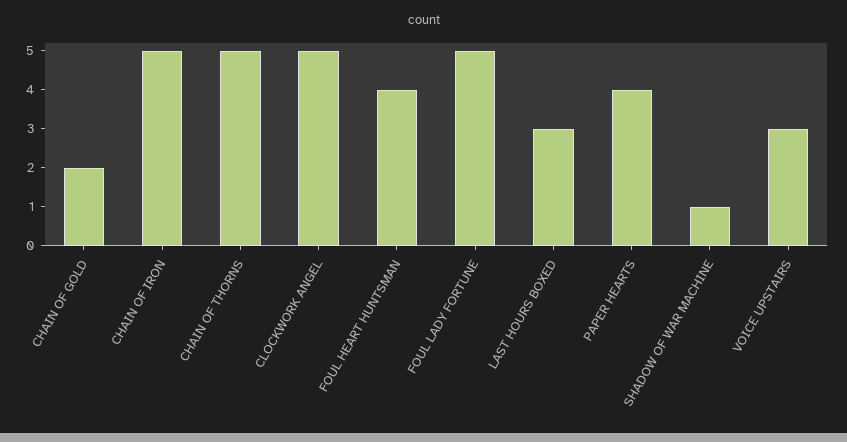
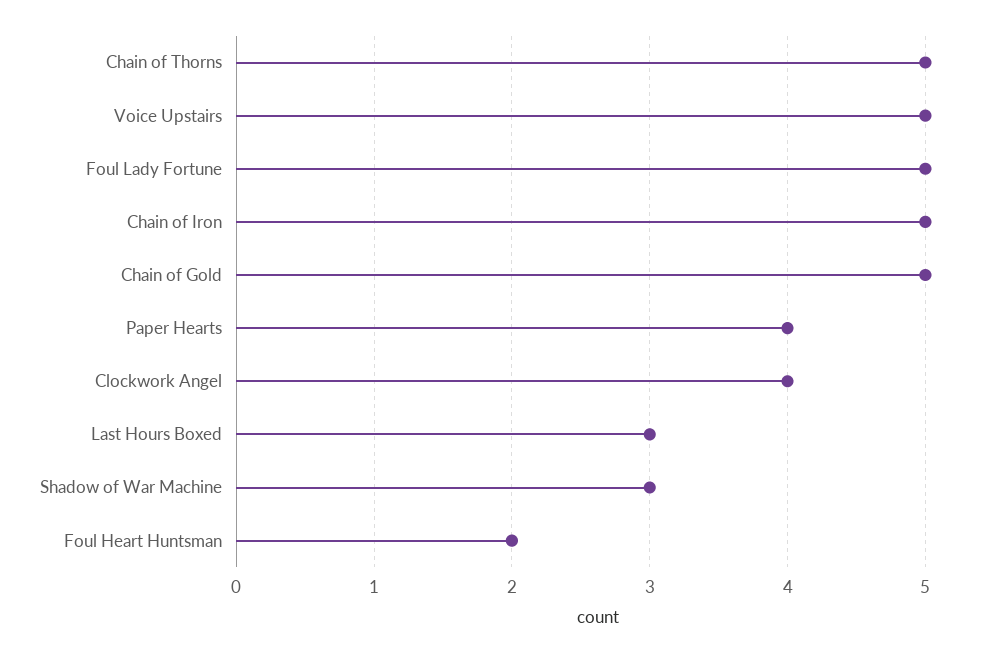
  {
-   "CHAIN OF GOLD": 2,
+   "CHAIN OF GOLD": 5,
    "CHAIN OF IRON": 5,
    "CHAIN OF THORNS": 5,
-   "CLOCKWORK ANGEL": 5,
+   "CLOCKWORK ANGEL": 4,
-   "FOUL HEART HUNTSMAN": 4,
+   "FOUL HEART HUNTSMAN": 2,
    "FOUL LADY FORTUNE": 5,
    "LAST HOURS BOXED": 3,
    "PAPER HEARTS": 4,
-   "SHADOW OF WAR MACHINE": 1,
+   "SHADOW OF WAR MACHINE": 3,
-   "VOICE UPSTAIRS": 3
+   "VOICE UPSTAIRS": 5
  }

